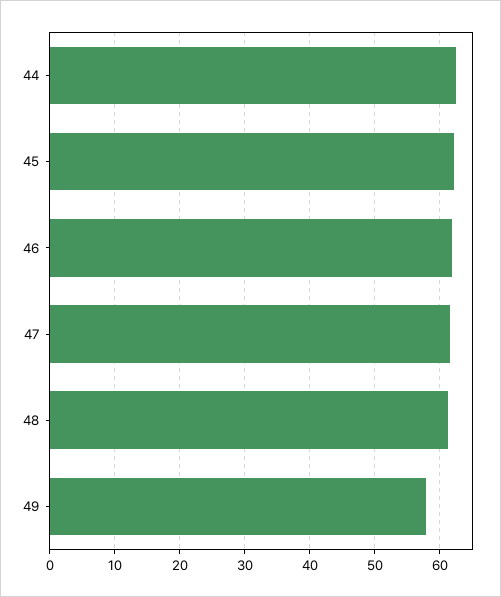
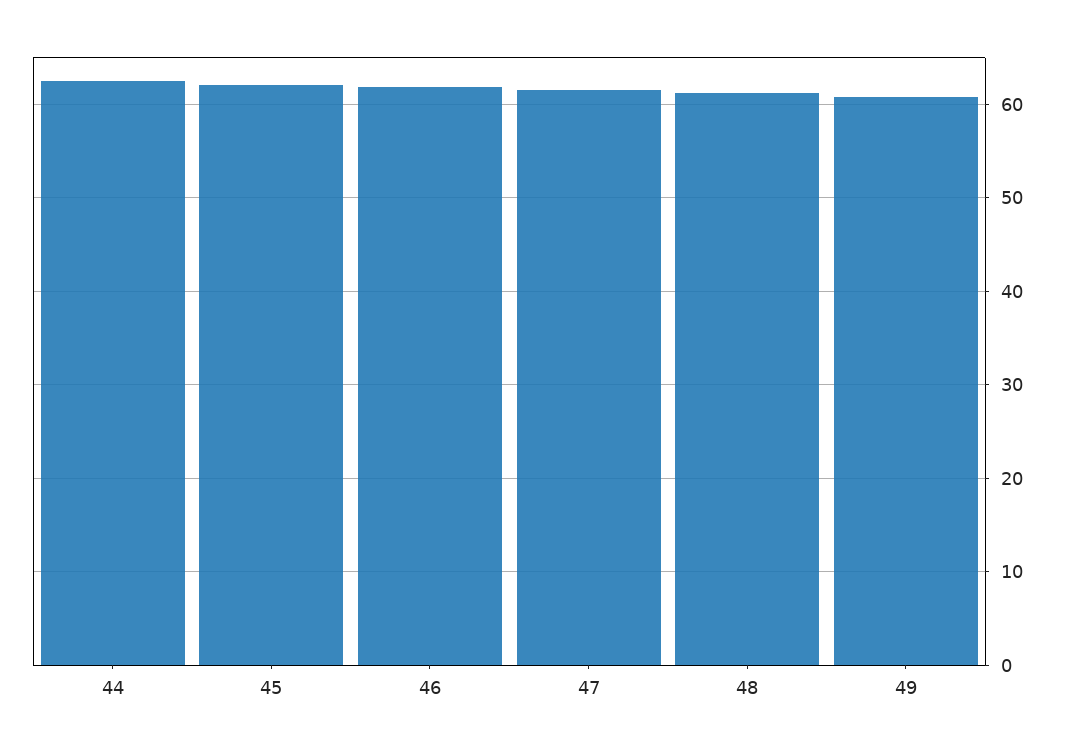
  {
    "44": 63,
    "45": 62,
    "46": 62,
    "47": 62,
    "48": 61,
-   "49": 58
+   "49": 61
  }

